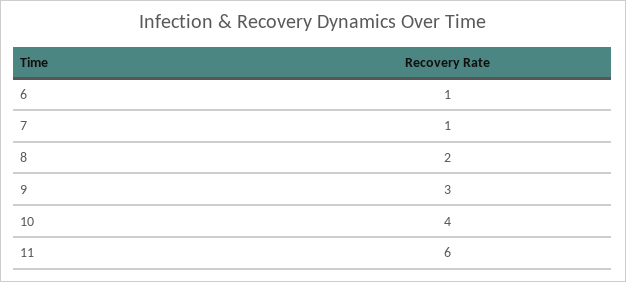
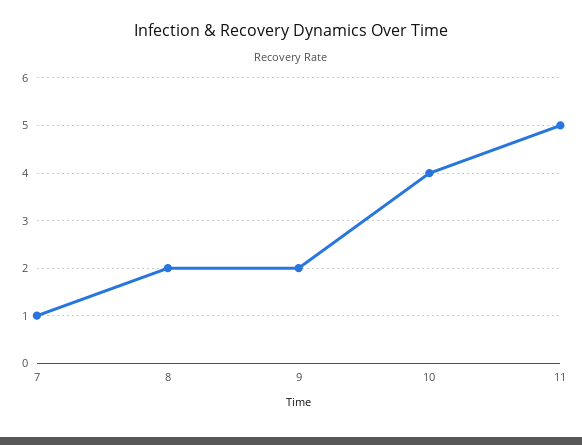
  {
-   "6": 1,
    "7": 1,
    "8": 2,
-   "9": 3,
+   "9": 2,
    "10": 4,
-   "11": 6
+   "11": 5
  }

